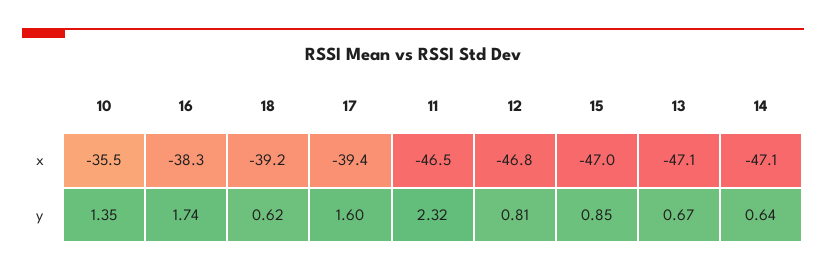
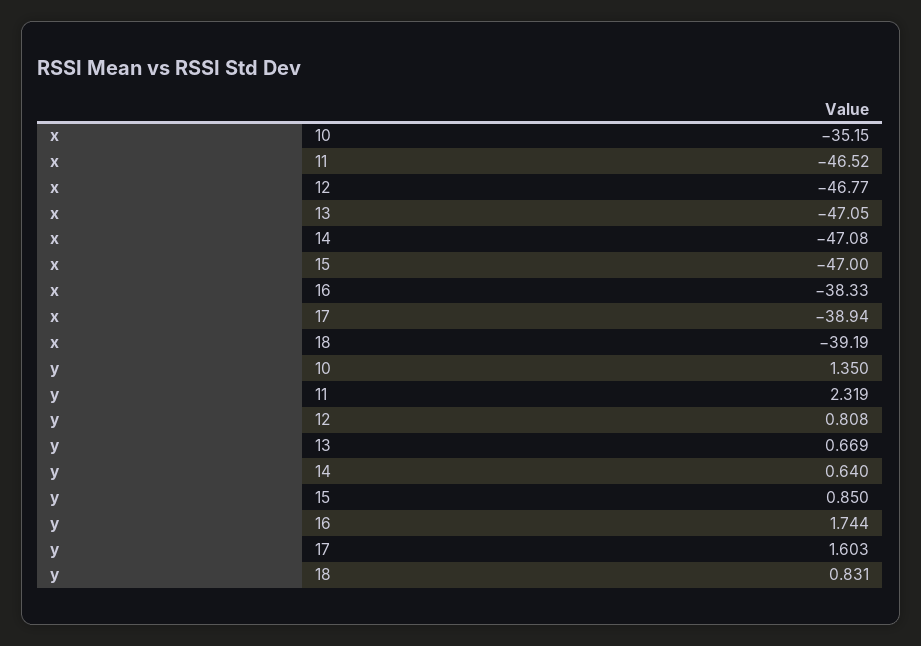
  {
    "10": {
-     "x": -35.5,
+     "x": -35.15,
      "y": 1.35
    },
    "16": {
      "x": -38.33,
      "y": 1.744
    },
    "18": {
      "x": -39.19,
-     "y": 0.62
+     "y": 0.831
    },
    "17": {
-     "x": -39.4,
+     "x": -38.94,
      "y": 1.603
    },
    "11": {
      "x": -46.52,
      "y": 2.319
    },
    "12": {
      "x": -46.77,
      "y": 0.808
    },
    "15": {
      "x": -47,
      "y": 0.85
    },
    "13": {
      "x": -47.05,
      "y": 0.669
    },
    "14": {
      "x": -47.08,
      "y": 0.64
    }
  }

